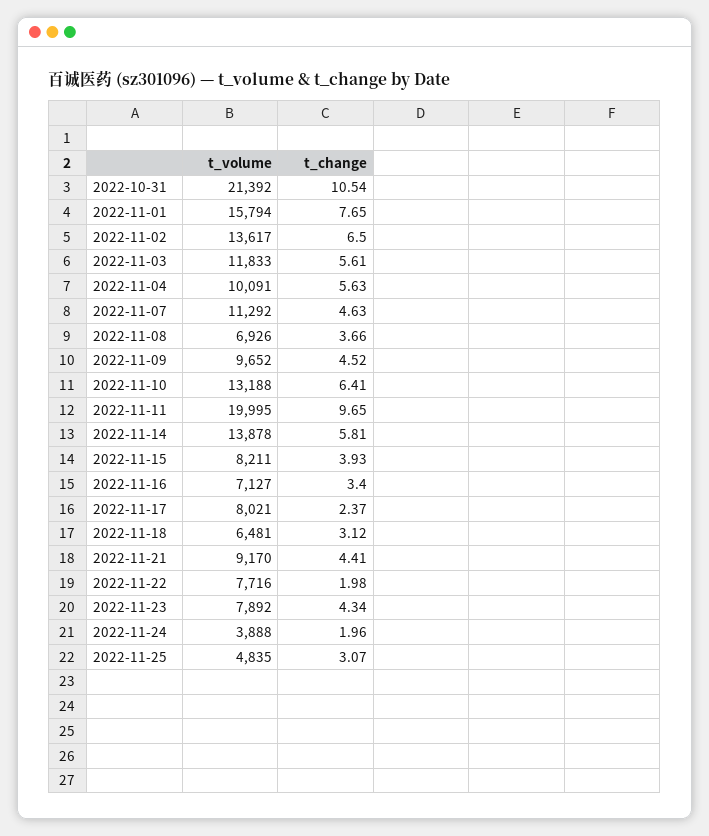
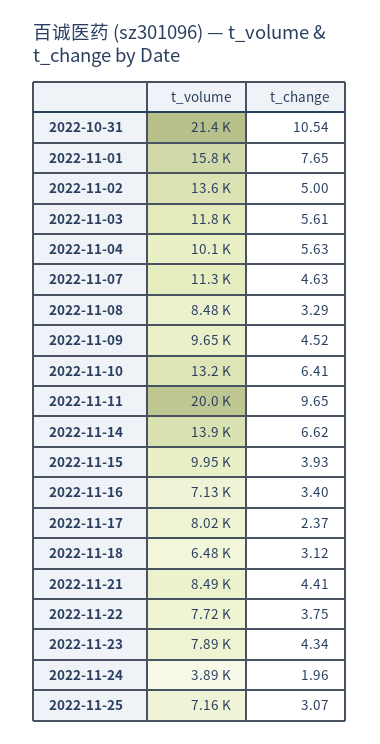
  {
    "t_volume": {
      "2022-10-31": 21392,
      "2022-11-01": 15794,
      "2022-11-02": 13617,
      "2022-11-03": 11833,
      "2022-11-04": 10091,
      "2022-11-07": 11292,
-     "2022-11-08": 6926,
+     "2022-11-08": 8480,
      "2022-11-09": 9652,
      "2022-11-10": 13188,
      "2022-11-11": 19995,
      "2022-11-14": 13878,
-     "2022-11-15": 8211,
+     "2022-11-15": 9950,
      "2022-11-16": 7127,
      "2022-11-17": 8021,
      "2022-11-18": 6481,
-     "2022-11-21": 9170,
+     "2022-11-21": 8490,
      "2022-11-22": 7716,
      "2022-11-23": 7892,
      "2022-11-24": 3888,
-     "2022-11-25": 4835
+     "2022-11-25": 7160
    },
    "t_change": {
      "2022-10-31": 10.54,
      "2022-11-01": 7.65,
-     "2022-11-02": 6.5,
+     "2022-11-02": 5,
      "2022-11-03": 5.61,
      "2022-11-04": 5.63,
      "2022-11-07": 4.63,
-     "2022-11-08": 3.66,
+     "2022-11-08": 3.29,
      "2022-11-09": 4.52,
      "2022-11-10": 6.41,
      "2022-11-11": 9.65,
-     "2022-11-14": 5.81,
+     "2022-11-14": 6.62,
      "2022-11-15": 3.93,
      "2022-11-16": 3.4,
      "2022-11-17": 2.37,
      "2022-11-18": 3.12,
      "2022-11-21": 4.41,
-     "2022-11-22": 1.98,
+     "2022-11-22": 3.75,
      "2022-11-23": 4.34,
      "2022-11-24": 1.96,
      "2022-11-25": 3.07
    }
  }

